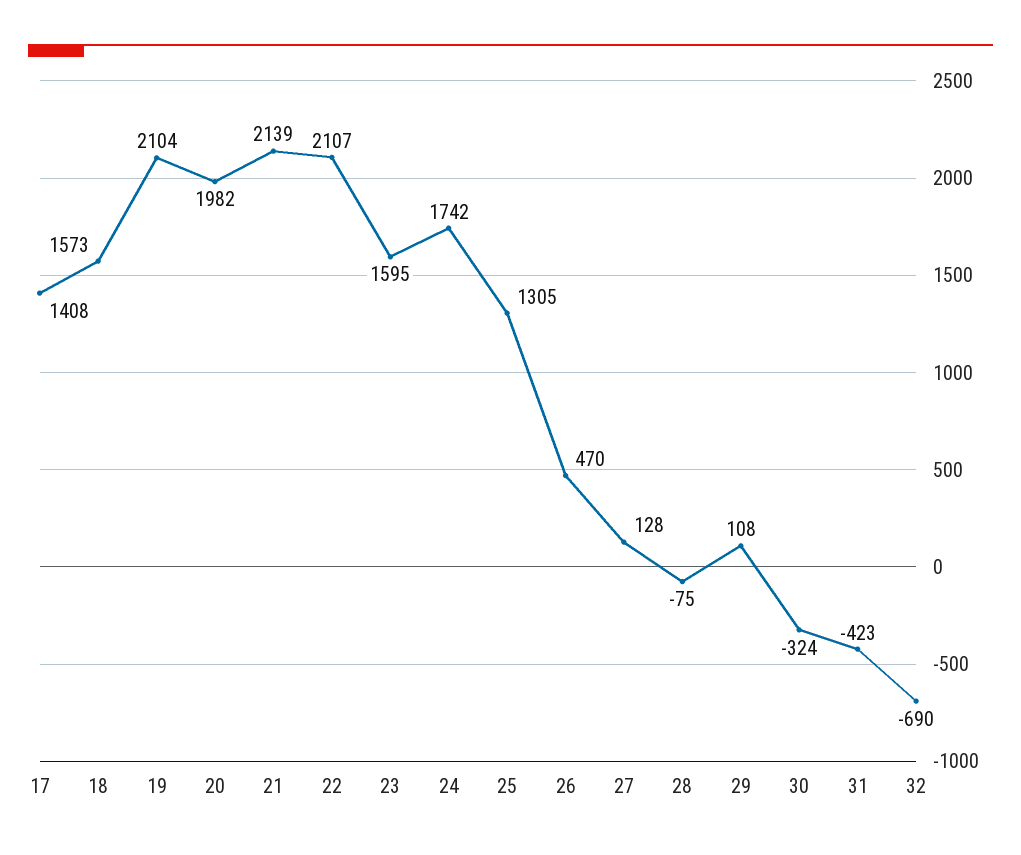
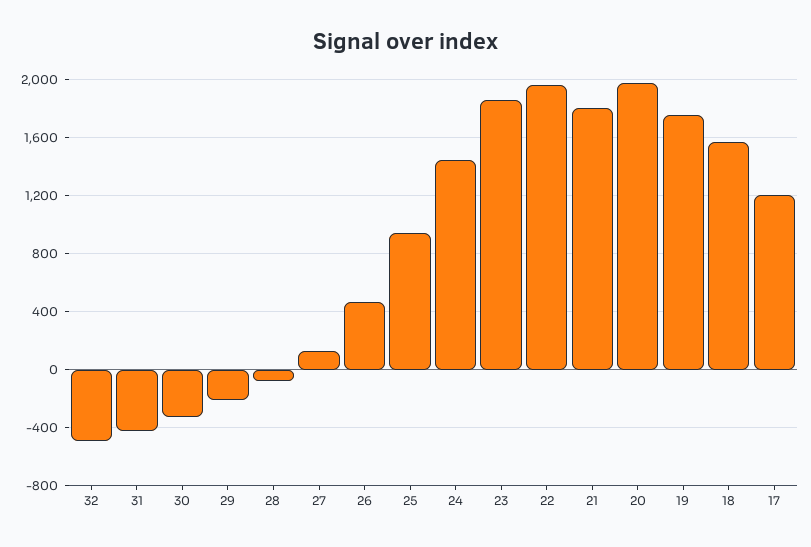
  {
-   "17": 1408,
+   "17": 1200,
    "18": 1573,
-   "19": 2104,
+   "19": 1750,
    "20": 1982,
-   "21": 2139,
+   "21": 1800,
-   "22": 2107,
+   "22": 1950,
-   "23": 1595,
+   "23": 1850,
-   "24": 1742,
+   "24": 1450,
-   "25": 1305,
+   "25": 950,
    "26": 470,
    "27": 128,
    "28": -75,
-   "29": 108,
+   "29": -200,
    "30": -324,
    "31": -423,
-   "32": -690
+   "32": -500
  }

